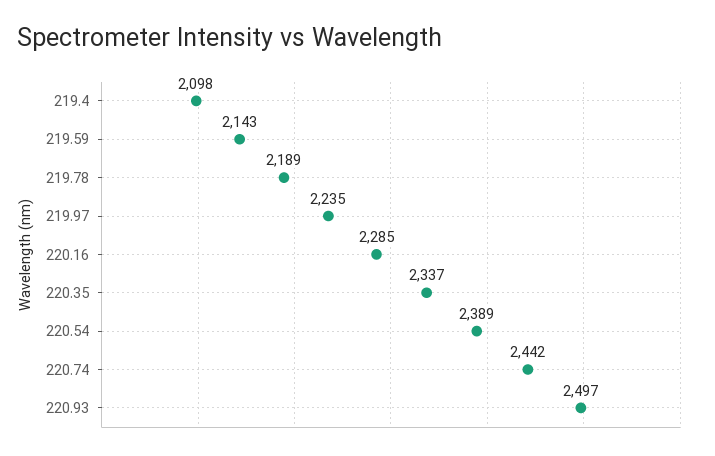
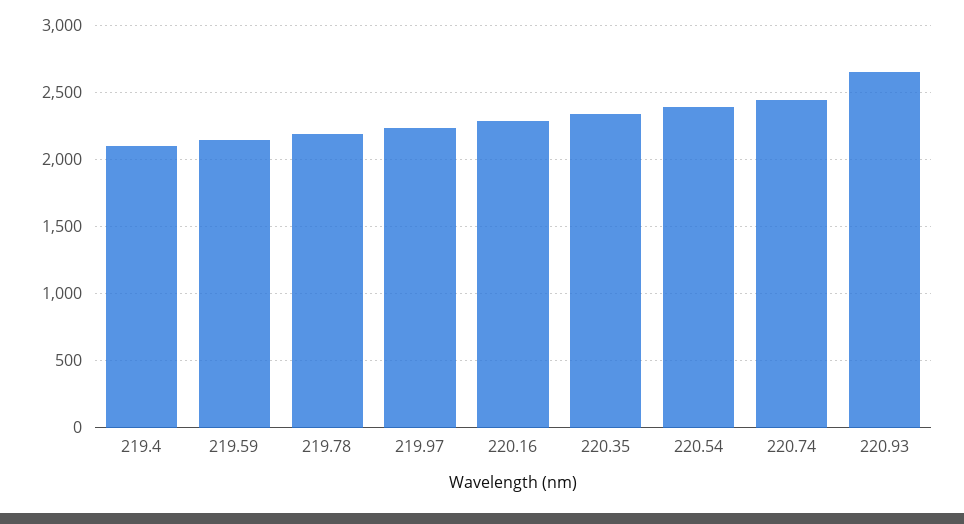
  {
    "219.4": 2098,
    "219.59": 2143,
    "219.78": 2189,
    "219.97": 2235,
    "220.16": 2285,
    "220.35": 2337,
    "220.54": 2389,
    "220.74": 2442,
-   "220.93": 2497
+   "220.93": 2650
  }

